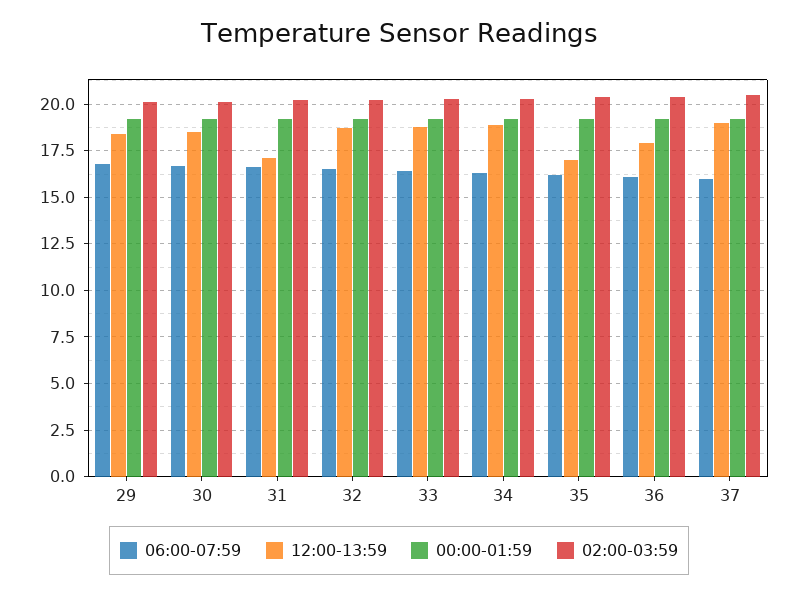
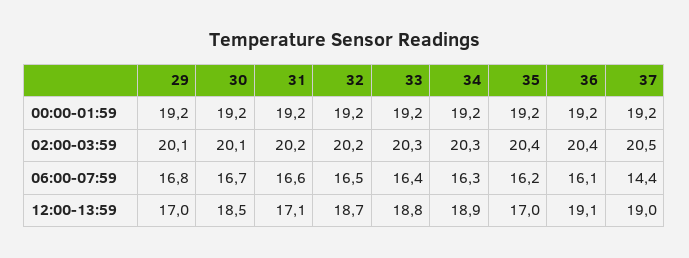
  {
    "06:00-07:59": {
      "29": 16.8,
      "30": 16.7,
      "31": 16.6,
      "32": 16.5,
      "33": 16.4,
      "34": 16.3,
      "35": 16.2,
      "36": 16.1,
-     "37": 16
+     "37": 14.4
    },
    "12:00-13:59": {
-     "29": 18.5,
+     "29": 17,
      "30": 18.5,
      "31": 17.1,
      "32": 18.7,
      "33": 18.8,
      "34": 18.9,
      "35": 17,
-     "36": 18,
+     "36": 19.1,
      "37": 19
    },
    "00:00-01:59": {
      "29": 19.2,
      "30": 19.2,
      "31": 19.2,
      "32": 19.2,
      "33": 19.2,
      "34": 19.2,
      "35": 19.2,
      "36": 19.2,
      "37": 19.2
    },
    "02:00-03:59": {
      "29": 20.1,
      "30": 20.1,
      "31": 20.2,
      "32": 20.2,
      "33": 20.3,
      "34": 20.3,
      "35": 20.4,
      "36": 20.4,
      "37": 20.5
    }
  }

